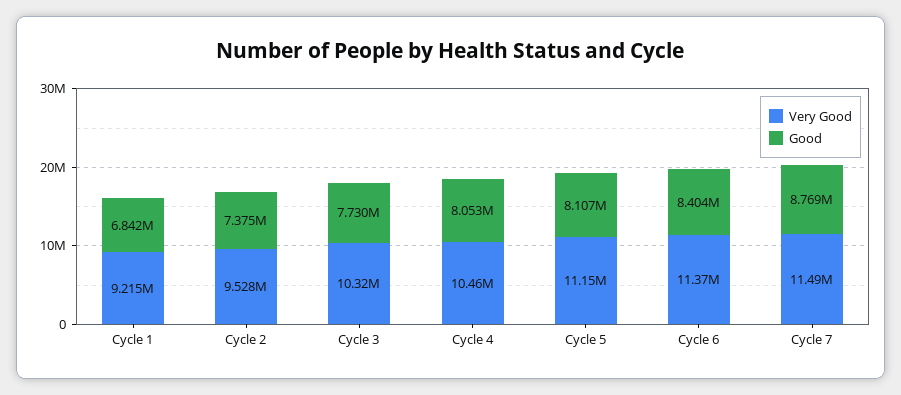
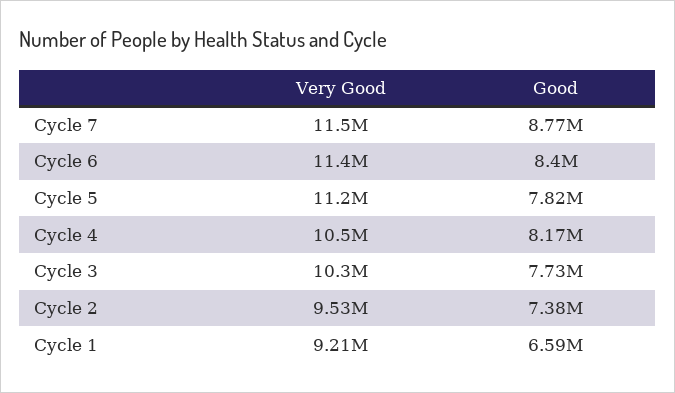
  {
    "Very Good": {
      "Cycle 1": 9215000,
      "Cycle 2": 9528000,
      "Cycle 3": 10320000,
      "Cycle 4": 10460000,
      "Cycle 5": 11150000,
      "Cycle 6": 11370000,
      "Cycle 7": 11490000
    },
    "Good": {
-     "Cycle 1": 6842000,
+     "Cycle 1": 6590000,
      "Cycle 2": 7375000,
      "Cycle 3": 7730000,
-     "Cycle 4": 8053000,
+     "Cycle 4": 8170000,
-     "Cycle 5": 8107000,
+     "Cycle 5": 7820000,
      "Cycle 6": 8404000,
      "Cycle 7": 8769000
    }
  }

